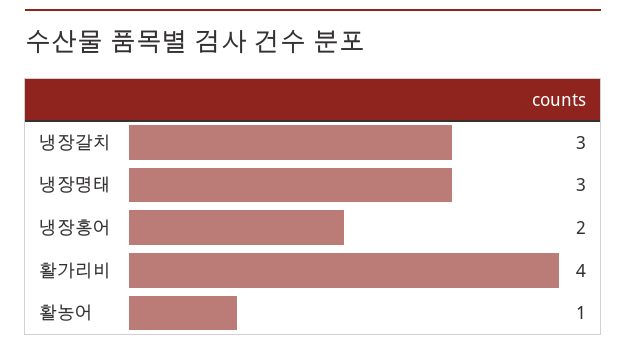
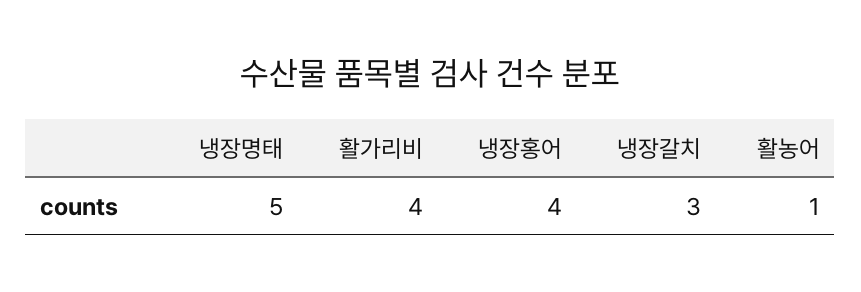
  {
    "냉장갈치": 3,
-   "냉장명태": 3,
+   "냉장명태": 5,
-   "냉장홍어": 2,
+   "냉장홍어": 4,
    "활가리비": 4,
    "활농어": 1
  }

